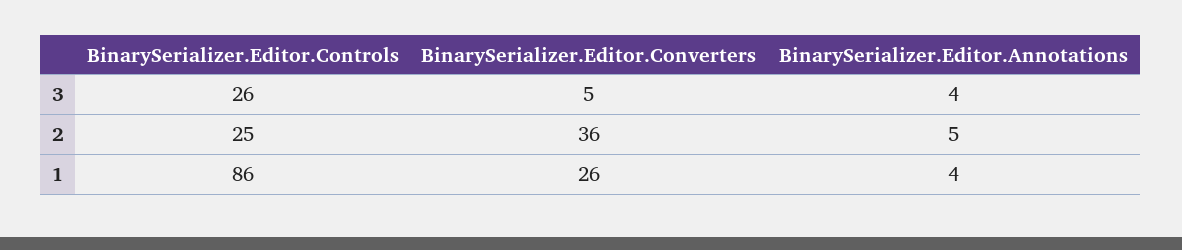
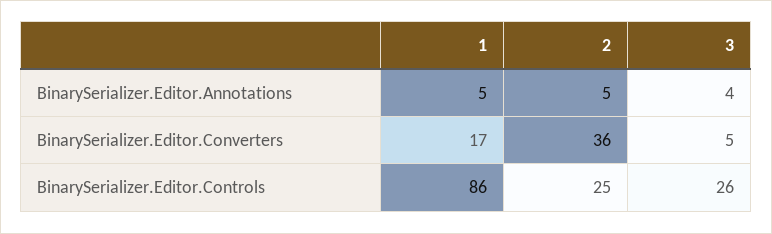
  {
    "BinarySerializer.Editor.Controls": {
      "3": 26,
      "2": 25,
      "1": 86
    },
    "BinarySerializer.Editor.Converters": {
      "3": 5,
      "2": 36,
-     "1": 26
+     "1": 17
    },
    "BinarySerializer.Editor.Annotations": {
      "3": 4,
      "2": 5,
-     "1": 4
+     "1": 5
    }
  }

